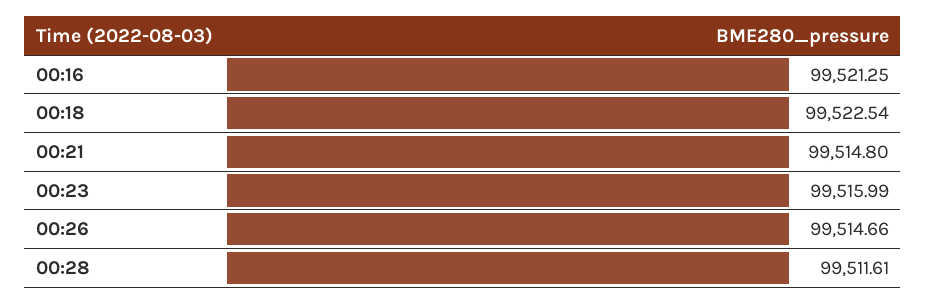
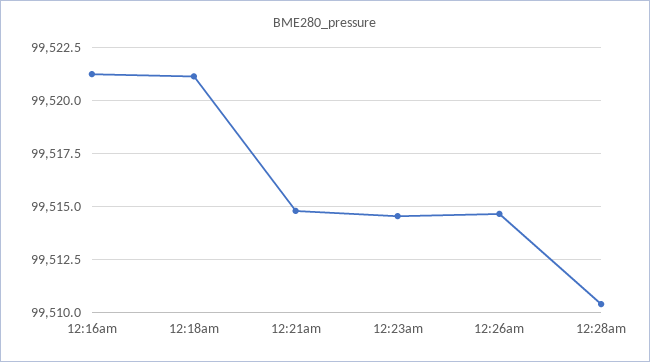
  {
    "00:16": 99521.25,
-   "00:18": 99522.54,
+   "00:18": 99521,
    "00:21": 99514.8,
-   "00:23": 99515.99,
+   "00:23": 99514.5,
    "00:26": 99514.66,
-   "00:28": 99511.61
+   "00:28": 99510.5
  }

